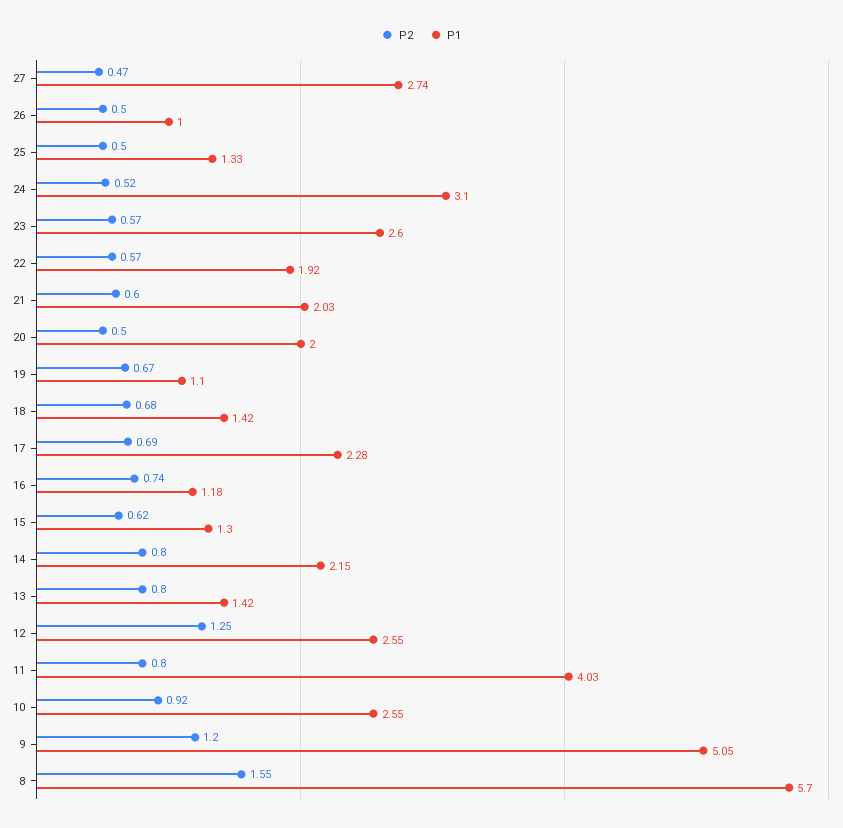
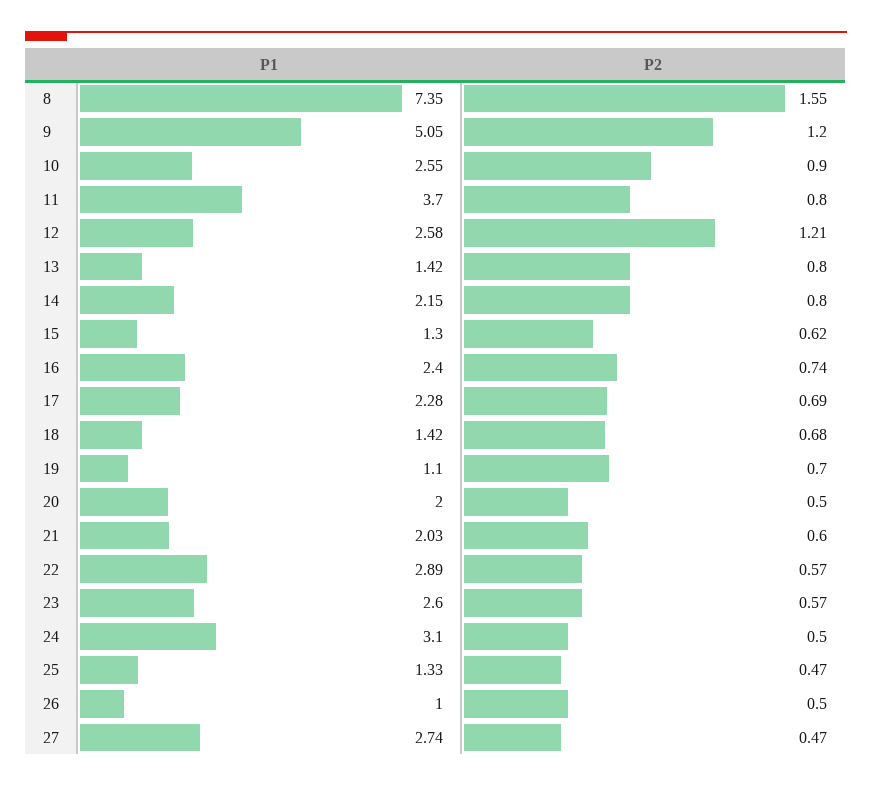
  {
    "P2": {
      "27": 0.47,
      "26": 0.5,
-     "25": 0.5,
+     "25": 0.47,
-     "24": 0.52,
+     "24": 0.5,
      "23": 0.57,
      "22": 0.57,
      "21": 0.6,
      "20": 0.5,
-     "19": 0.67,
+     "19": 0.7,
      "18": 0.68,
      "17": 0.69,
      "16": 0.74,
      "15": 0.62,
      "14": 0.8,
      "13": 0.8,
-     "12": 1.25,
+     "12": 1.21,
      "11": 0.8,
-     "10": 0.92,
+     "10": 0.9,
      "9": 1.2,
      "8": 1.55
    },
    "P1": {
      "27": 2.74,
      "26": 1,
      "25": 1.33,
      "24": 3.1,
      "23": 2.6,
-     "22": 1.92,
+     "22": 2.89,
      "21": 2.03,
      "20": 2,
      "19": 1.1,
      "18": 1.42,
      "17": 2.28,
-     "16": 1.18,
+     "16": 2.4,
      "15": 1.3,
      "14": 2.15,
      "13": 1.42,
-     "12": 2.55,
+     "12": 2.58,
-     "11": 4.03,
+     "11": 3.7,
      "10": 2.55,
      "9": 5.05,
-     "8": 5.7
+     "8": 7.35
    }
  }

